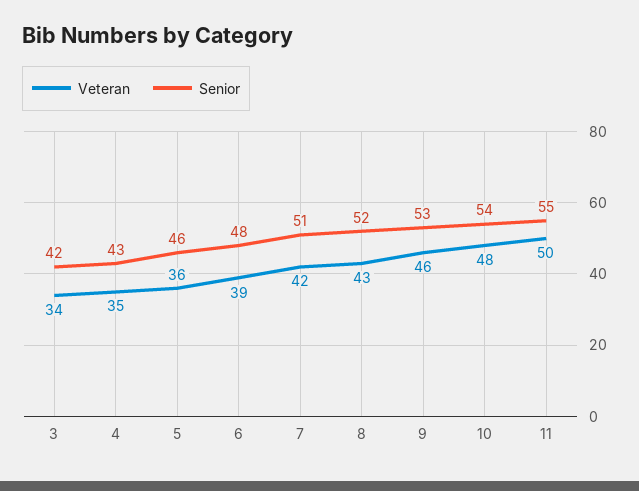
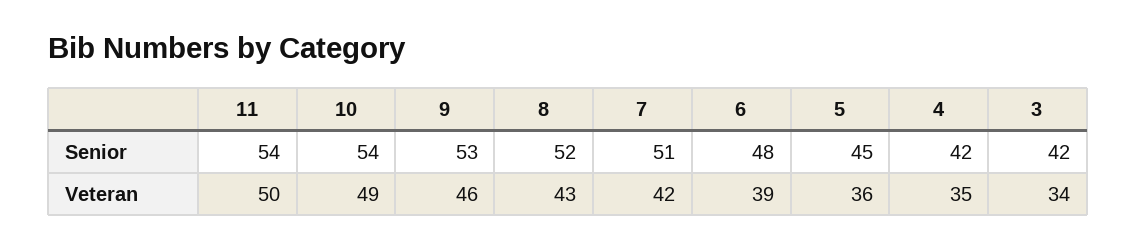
  {
    "Veteran": {
      "3": 34,
      "4": 35,
      "5": 36,
      "6": 39,
      "7": 42,
      "8": 43,
      "9": 46,
-     "10": 48,
+     "10": 49,
      "11": 50
    },
    "Senior": {
      "3": 42,
-     "4": 43,
+     "4": 42,
-     "5": 46,
+     "5": 45,
      "6": 48,
      "7": 51,
      "8": 52,
      "9": 53,
      "10": 54,
-     "11": 55
+     "11": 54
    }
  }

